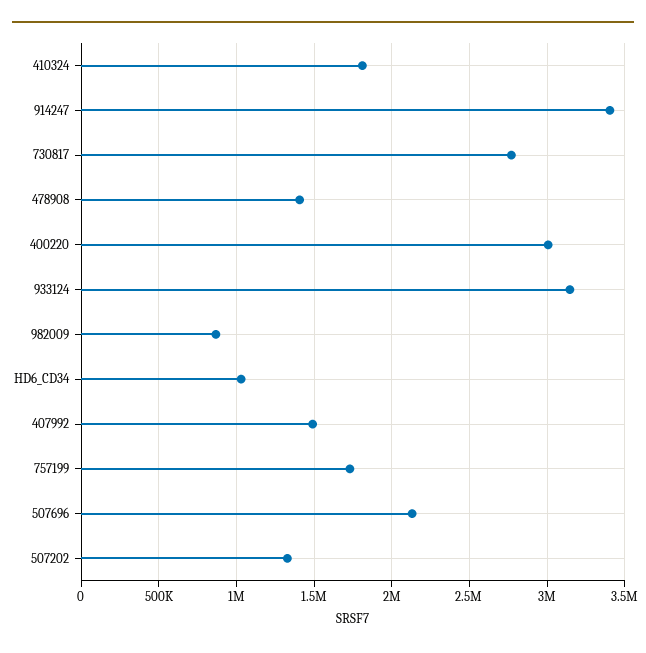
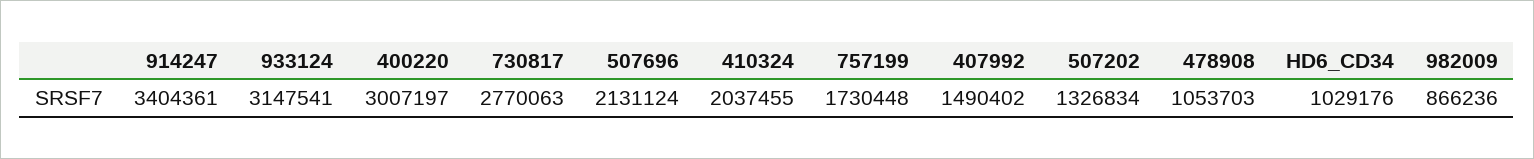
  {
-   "410324": 1800000,
+   "410324": 2037455,
    "914247": 3404361,
    "730817": 2770063,
-   "478908": 1400000,
+   "478908": 1053703,
    "400220": 3007197,
    "933124": 3147541,
    "982009": 866236,
    "HD6_CD34": 1029176,
    "407992": 1490402,
    "757199": 1730448,
    "507696": 2131124,
    "507202": 1326834
  }

